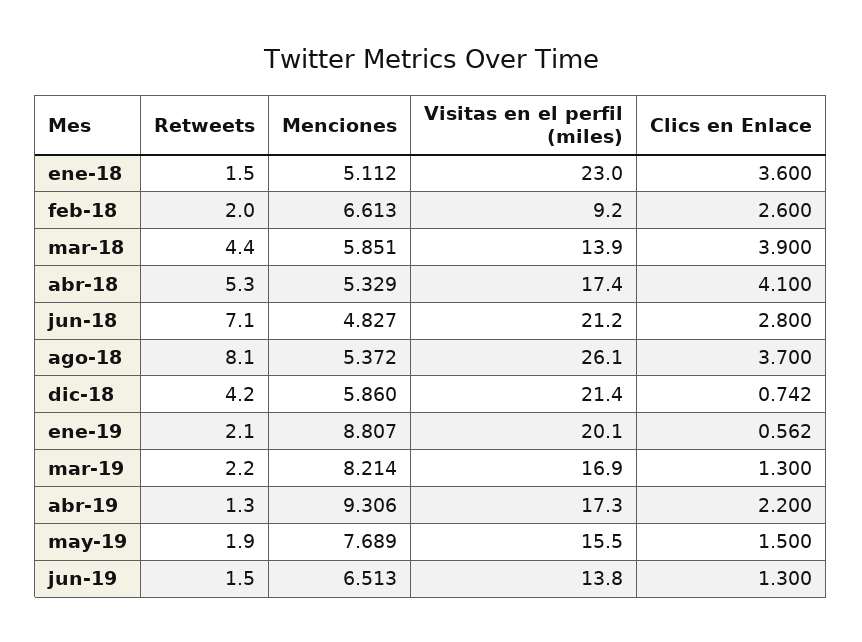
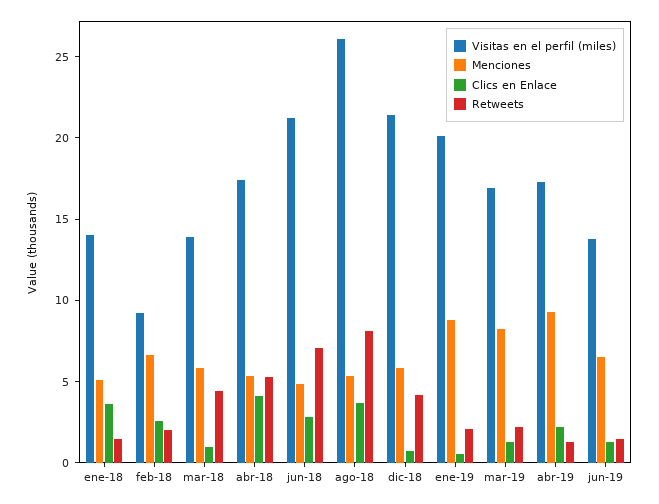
  {
    "Retweets": {
      "ene-18": 1.5,
      "feb-18": 2,
      "mar-18": 4.4,
      "abr-18": 5.3,
      "jun-18": 7.1,
      "ago-18": 8.1,
      "dic-18": 4.2,
      "ene-19": 2.1,
      "mar-19": 2.2,
      "abr-19": 1.3,
-     "may-19": 1.9,
      "jun-19": 1.5
    },
    "Menciones": {
      "ene-18": 5.112,
      "feb-18": 6.613,
      "mar-18": 5.851,
      "abr-18": 5.329,
      "jun-18": 4.827,
      "ago-18": 5.372,
      "dic-18": 5.86,
      "ene-19": 8.807,
      "mar-19": 8.214,
      "abr-19": 9.306,
-     "may-19": 7.689,
      "jun-19": 6.513
    },
    "Visitas en el perfil (miles)": {
-     "ene-18": 23,
+     "ene-18": 14,
      "feb-18": 9.2,
      "mar-18": 13.9,
      "abr-18": 17.4,
      "jun-18": 21.2,
      "ago-18": 26.1,
      "dic-18": 21.4,
      "ene-19": 20.1,
      "mar-19": 16.9,
      "abr-19": 17.3,
-     "may-19": 15.5,
      "jun-19": 13.8
    },
    "Clics en Enlace": {
      "ene-18": 3.6,
      "feb-18": 2.6,
-     "mar-18": 3.9,
+     "mar-18": 1,
      "abr-18": 4.1,
      "jun-18": 2.8,
      "ago-18": 3.7,
      "dic-18": 0.742,
      "ene-19": 0.562,
      "mar-19": 1.3,
      "abr-19": 2.2,
-     "may-19": 1.5,
      "jun-19": 1.3
    }
  }

